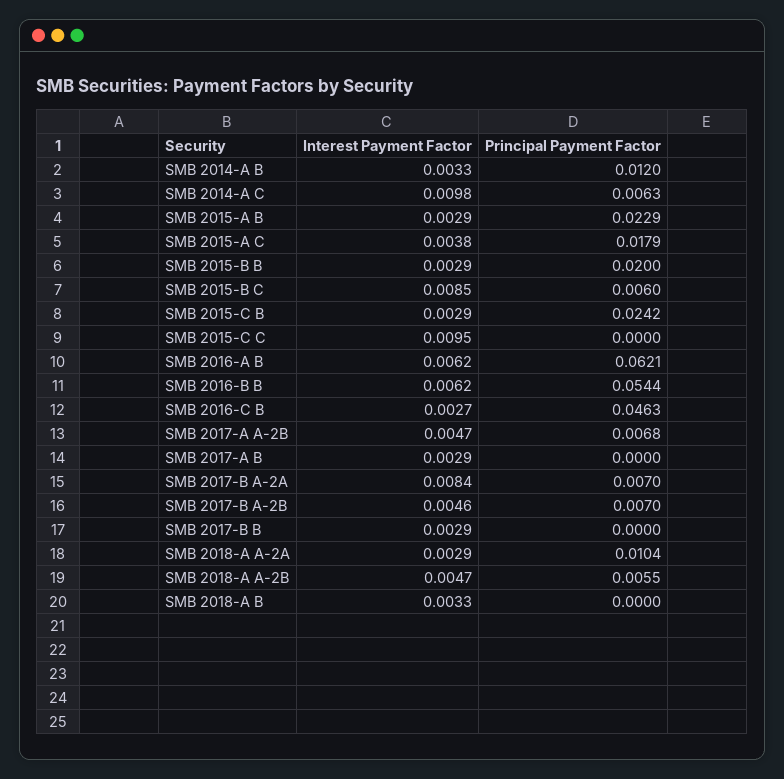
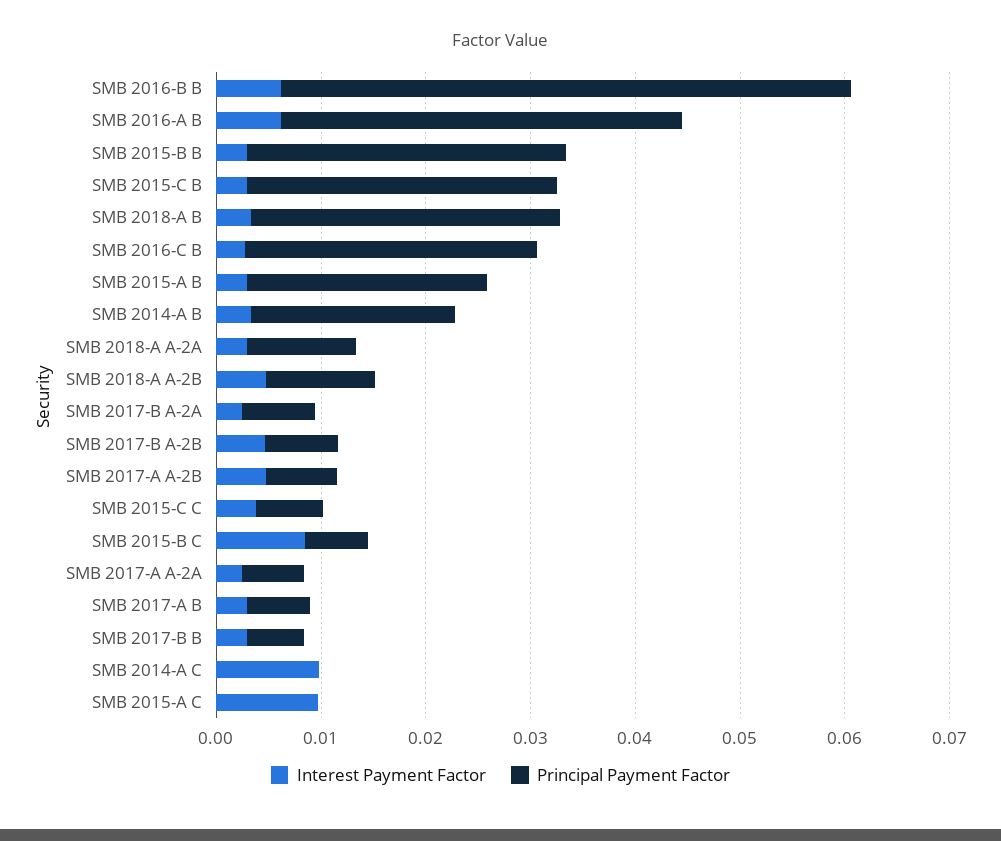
  {
    "Interest Payment Factor": {
      "SMB 2014-A B": 0.0033,
      "SMB 2014-A C": 0.0098,
      "SMB 2015-A B": 0.0029,
-     "SMB 2015-A C": 0.0038,
+     "SMB 2015-A C": 0.01,
      "SMB 2015-B B": 0.0029,
      "SMB 2015-B C": 0.0085,
      "SMB 2015-C B": 0.0029,
-     "SMB 2015-C C": 0.0095,
+     "SMB 2015-C C": 0.004,
      "SMB 2016-A B": 0.0062,
      "SMB 2016-B B": 0.0062,
      "SMB 2016-C B": 0.0027,
      "SMB 2017-A A-2B": 0.0047,
      "SMB 2017-A B": 0.0029,
-     "SMB 2017-B A-2A": 0.0084,
+     "SMB 2017-B A-2A": 0.002,
      "SMB 2017-B A-2B": 0.0046,
      "SMB 2017-B B": 0.0029,
      "SMB 2018-A A-2A": 0.0029,
      "SMB 2018-A A-2B": 0.0047,
-     "SMB 2018-A B": 0.0033
+     "SMB 2018-A B": 0.0033,
+     "SMB 2017-A A-2A": 0.002
    },
    "Principal Payment Factor": {
-     "SMB 2014-A B": 0.012,
+     "SMB 2014-A B": 0.02,
-     "SMB 2014-A C": 0.0063,
+     "SMB 2014-A C": 0,
      "SMB 2015-A B": 0.0229,
-     "SMB 2015-A C": 0.0179,
+     "SMB 2015-A C": 0,
-     "SMB 2015-B B": 0.02,
+     "SMB 2015-B B": 0.03,
      "SMB 2015-B C": 0.006,
-     "SMB 2015-C B": 0.0242,
+     "SMB 2015-C B": 0.03,
-     "SMB 2015-C C": 0,
+     "SMB 2015-C C": 0.006,
-     "SMB 2016-A B": 0.0621,
+     "SMB 2016-A B": 0.038,
      "SMB 2016-B B": 0.0544,
-     "SMB 2016-C B": 0.0463,
+     "SMB 2016-C B": 0.028,
      "SMB 2017-A A-2B": 0.0068,
-     "SMB 2017-A B": 0,
+     "SMB 2017-A B": 0.006,
      "SMB 2017-B A-2A": 0.007,
      "SMB 2017-B A-2B": 0.007,
-     "SMB 2017-B B": 0,
+     "SMB 2017-B B": 0.006,
      "SMB 2018-A A-2A": 0.0104,
-     "SMB 2018-A A-2B": 0.0055,
+     "SMB 2018-A A-2B": 0.01,
-     "SMB 2018-A B": 0
+     "SMB 2018-A B": 0.03,
+     "SMB 2017-A A-2A": 0.006
    }
  }

